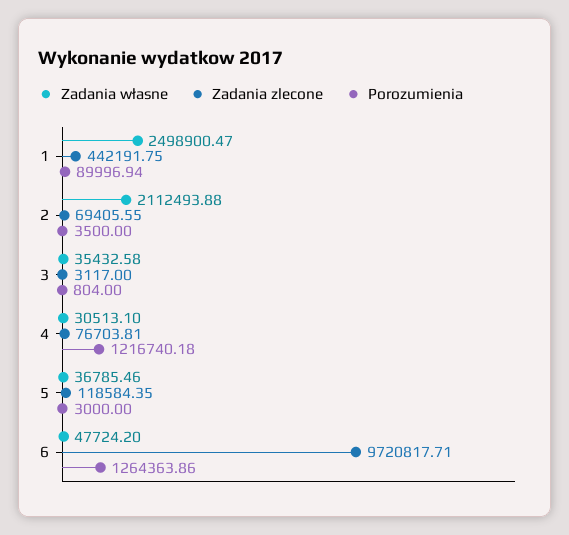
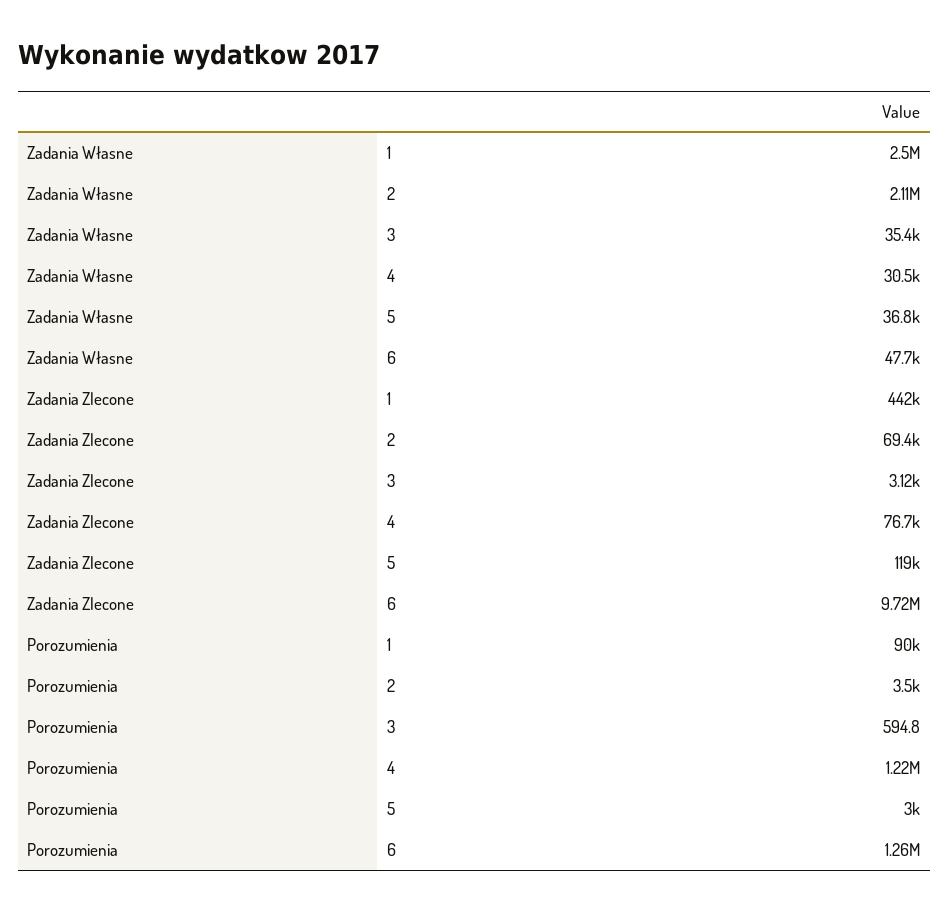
  {
    "Zadania własne": {
      "1": 2498900.47,
      "2": 2112493.88,
      "3": 35432.58,
      "4": 30513.1,
      "5": 36785.46,
      "6": 47724.2
    },
    "Zadania zlecone": {
      "1": 442191.75,
      "2": 69405.55,
      "3": 3117,
      "4": 76703.81,
      "5": 118584.35,
      "6": 9720817.71
    },
    "Porozumienia": {
      "1": 89996.94,
      "2": 3500,
-     "3": 804,
+     "3": 594.8,
      "4": 1216740.18,
      "5": 3000,
      "6": 1264363.86
    }
  }

